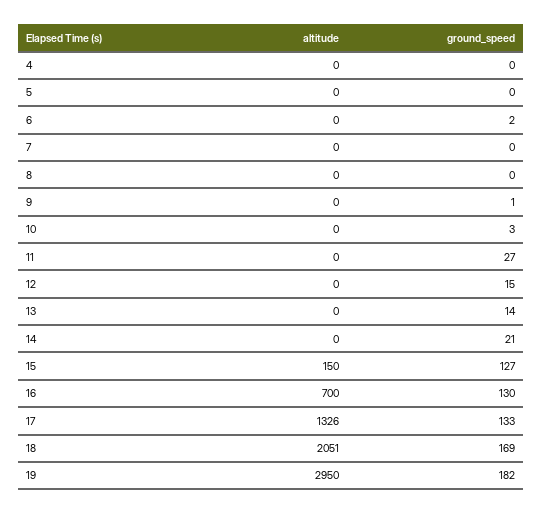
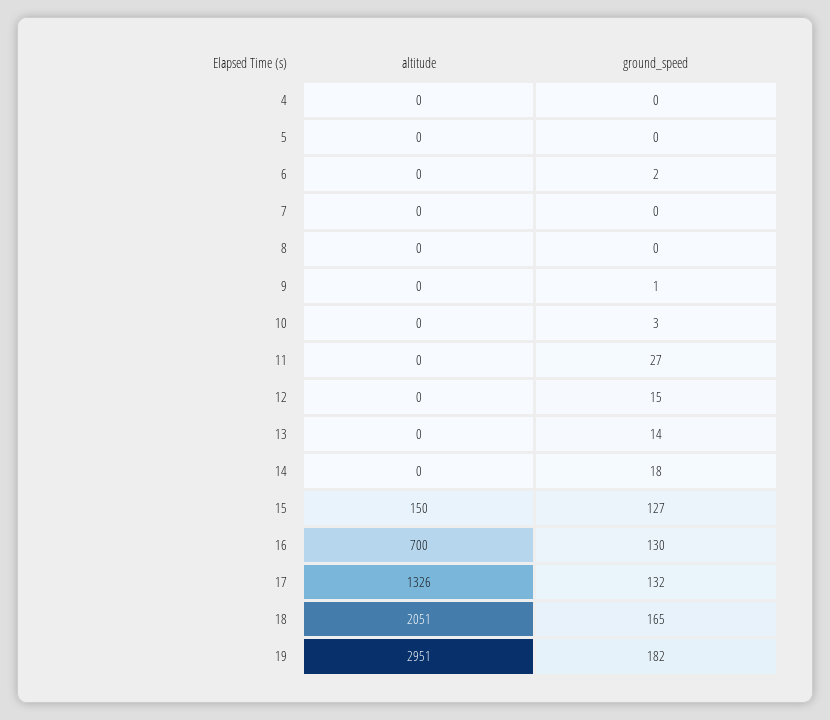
  {
    "altitude": {
      "4": 0,
      "5": 0,
      "6": 0,
      "7": 0,
      "8": 0,
      "9": 0,
      "10": 0,
      "11": 0,
      "12": 0,
      "13": 0,
      "14": 0,
      "15": 150,
      "16": 700,
      "17": 1326,
      "18": 2051,
-     "19": 2950
+     "19": 2951
    },
    "ground_speed": {
      "4": 0,
      "5": 0,
      "6": 2,
      "7": 0,
      "8": 0,
      "9": 1,
      "10": 3,
      "11": 27,
      "12": 15,
      "13": 14,
-     "14": 21,
+     "14": 18,
      "15": 127,
      "16": 130,
-     "17": 133,
+     "17": 132,
-     "18": 169,
+     "18": 165,
      "19": 182
    }
  }

